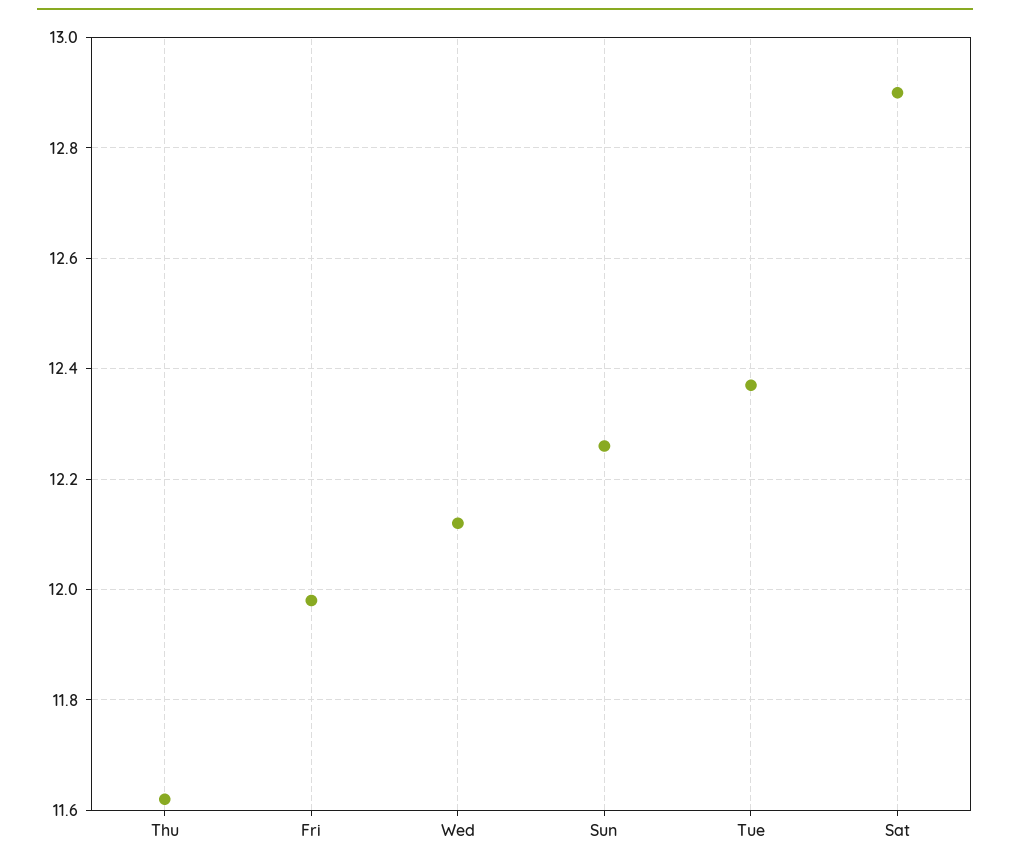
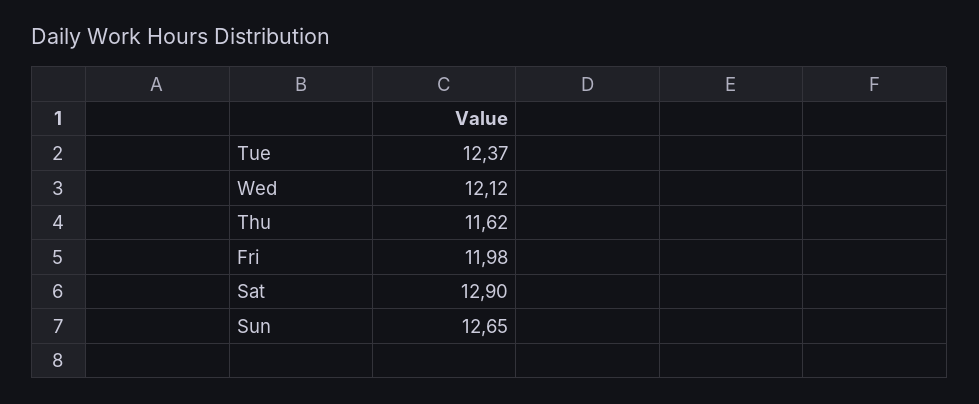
  {
    "Thu": 11.62,
    "Fri": 11.98,
    "Wed": 12.12,
-   "Sun": 12.25,
+   "Sun": 12.65,
    "Tue": 12.37,
    "Sat": 12.9
  }

